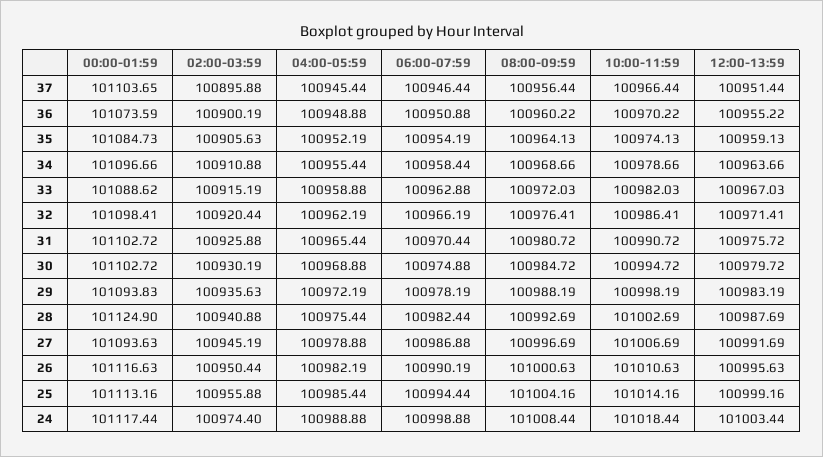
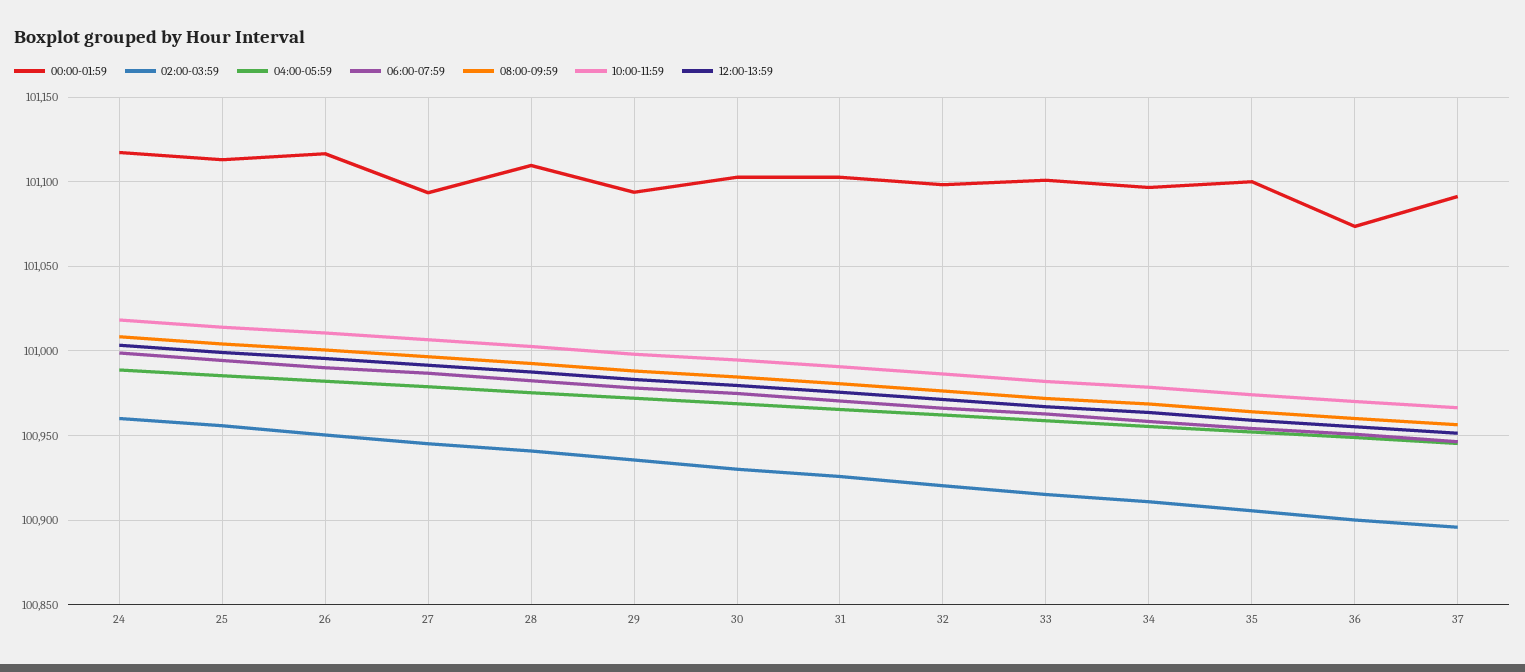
  {
    "00:00-01:59": {
-     "37": 101103.65,
+     "37": 101090,
      "36": 101073.59,
-     "35": 101084.73,
+     "35": 101100,
      "34": 101096.66,
-     "33": 101088.62,
+     "33": 101100,
      "32": 101098.41,
      "31": 101102.72,
      "30": 101102.72,
      "29": 101093.83,
-     "28": 101124.9,
+     "28": 101110,
      "27": 101093.63,
      "26": 101116.63,
      "25": 101113.16,
      "24": 101117.44
    },
    "02:00-03:59": {
      "37": 100895.88,
      "36": 100900.19,
      "35": 100905.63,
      "34": 100910.88,
      "33": 100915.19,
      "32": 100920.44,
      "31": 100925.88,
      "30": 100930.19,
      "29": 100935.63,
      "28": 100940.88,
      "27": 100945.19,
      "26": 100950.44,
      "25": 100955.88,
-     "24": 100974.4
+     "24": 100960
    },
    "04:00-05:59": {
      "37": 100945.44,
      "36": 100948.88,
      "35": 100952.19,
      "34": 100955.44,
      "33": 100958.88,
      "32": 100962.19,
      "31": 100965.44,
      "30": 100968.88,
      "29": 100972.19,
      "28": 100975.44,
      "27": 100978.88,
      "26": 100982.19,
      "25": 100985.44,
      "24": 100988.88
    },
    "06:00-07:59": {
      "37": 100946.44,
      "36": 100950.88,
      "35": 100954.19,
      "34": 100958.44,
      "33": 100962.88,
      "32": 100966.19,
      "31": 100970.44,
      "30": 100974.88,
      "29": 100978.19,
      "28": 100982.44,
      "27": 100986.88,
      "26": 100990.19,
      "25": 100994.44,
      "24": 100998.88
    },
    "08:00-09:59": {
      "37": 100956.44,
      "36": 100960.22,
      "35": 100964.13,
      "34": 100968.66,
      "33": 100972.03,
      "32": 100976.41,
      "31": 100980.72,
      "30": 100984.72,
      "29": 100988.19,
      "28": 100992.69,
      "27": 100996.69,
      "26": 101000.63,
      "25": 101004.16,
      "24": 101008.44
    },
    "10:00-11:59": {
      "37": 100966.44,
      "36": 100970.22,
      "35": 100974.13,
      "34": 100978.66,
      "33": 100982.03,
      "32": 100986.41,
      "31": 100990.72,
      "30": 100994.72,
      "29": 100998.19,
      "28": 101002.69,
      "27": 101006.69,
      "26": 101010.63,
      "25": 101014.16,
      "24": 101018.44
    },
    "12:00-13:59": {
      "37": 100951.44,
      "36": 100955.22,
      "35": 100959.13,
      "34": 100963.66,
      "33": 100967.03,
      "32": 100971.41,
      "31": 100975.72,
      "30": 100979.72,
      "29": 100983.19,
      "28": 100987.69,
      "27": 100991.69,
      "26": 100995.63,
      "25": 100999.16,
      "24": 101003.44
    }
  }

